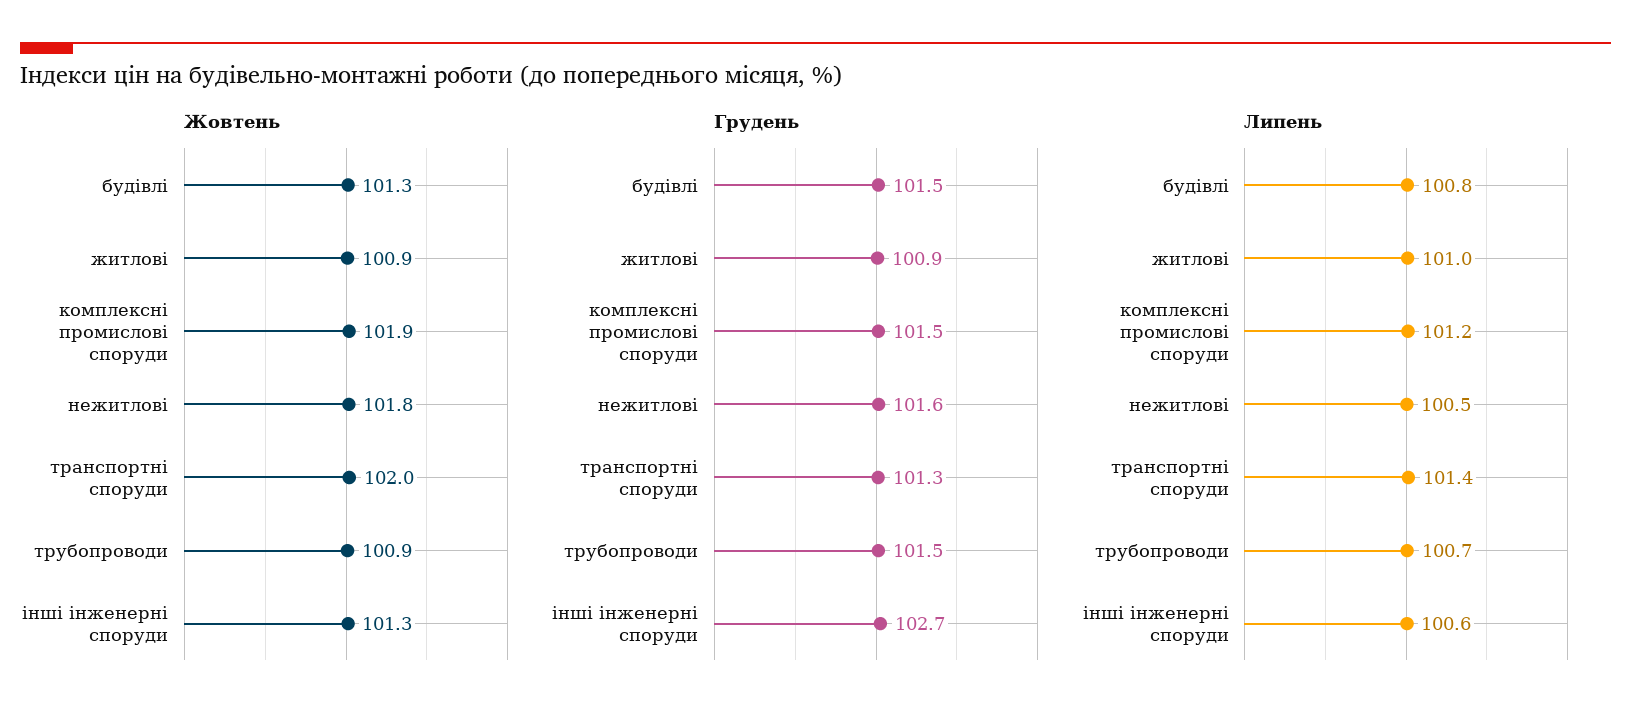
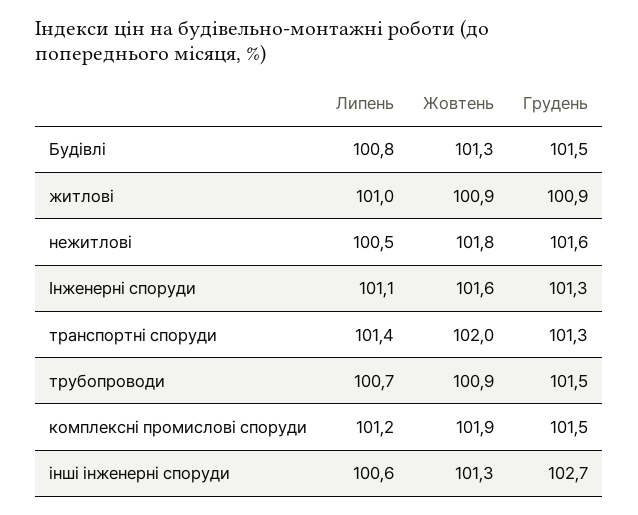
  {
    "Жовтень": {
      "будівлі": 101.3,
      "житлові": 100.9,
      "комплексні промислові споруди": 101.9,
      "нежитлові": 101.8,
      "транспортні споруди": 102,
      "трубопроводи": 100.9,
-     "інші інженерні споруди": 101.3
+     "інші інженерні споруди": 101.3,
+     "Інженерні споруди": 101.6
    },
    "Грудень": {
      "будівлі": 101.5,
      "житлові": 100.9,
      "комплексні промислові споруди": 101.5,
      "нежитлові": 101.6,
      "транспортні споруди": 101.3,
      "трубопроводи": 101.5,
-     "інші інженерні споруди": 102.7
+     "інші інженерні споруди": 102.7,
+     "Інженерні споруди": 101.3
    },
    "Липень": {
      "будівлі": 100.8,
      "житлові": 101,
      "комплексні промислові споруди": 101.2,
      "нежитлові": 100.5,
      "транспортні споруди": 101.4,
      "трубопроводи": 100.7,
-     "інші інженерні споруди": 100.6
+     "інші інженерні споруди": 100.6,
+     "Інженерні споруди": 101.1
    }
  }

